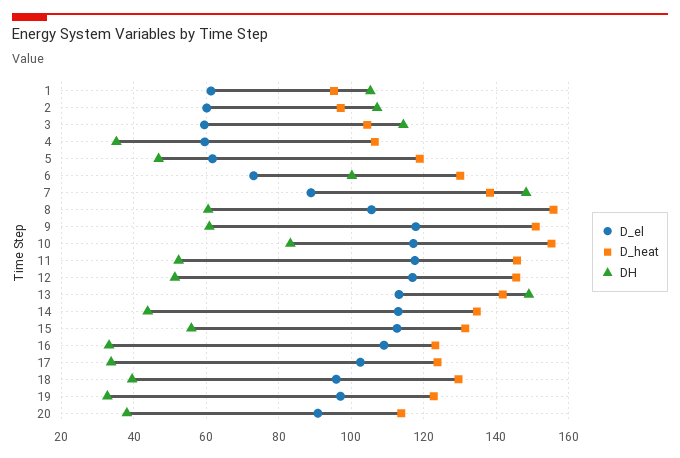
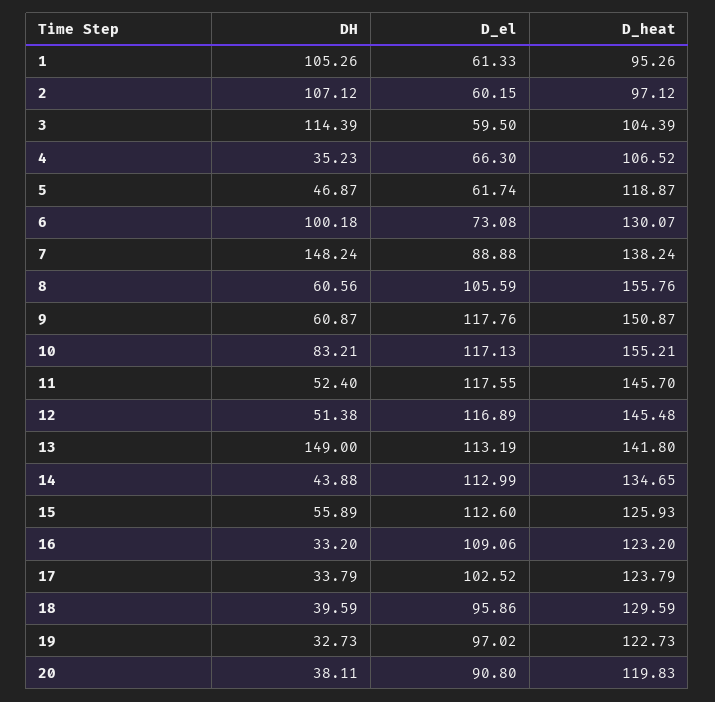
  {
    "D_el": {
      "1": 61.33,
      "2": 60.15,
      "3": 59.5,
-     "4": 60,
+     "4": 66.3,
      "5": 61.74,
      "6": 73.08,
      "7": 88.88,
      "8": 105.59,
      "9": 117.76,
      "10": 117.13,
      "11": 117.55,
      "12": 116.89,
      "13": 113.19,
      "14": 112.99,
      "15": 112.6,
      "16": 109.06,
      "17": 102.52,
      "18": 95.86,
      "19": 97.02,
      "20": 90.8
    },
    "D_heat": {
      "1": 95.26,
      "2": 97.12,
      "3": 104.39,
      "4": 106.52,
      "5": 118.87,
      "6": 130.07,
      "7": 138.24,
      "8": 155.76,
      "9": 150.87,
      "10": 155.21,
      "11": 145.7,
      "12": 145.48,
      "13": 141.8,
      "14": 134.65,
-     "15": 132,
+     "15": 125.93,
      "16": 123.2,
      "17": 123.79,
      "18": 129.59,
      "19": 122.73,
-     "20": 114
+     "20": 119.83
    },
    "DH": {
      "1": 105.26,
      "2": 107.12,
      "3": 114.39,
      "4": 35.23,
      "5": 46.87,
      "6": 100.18,
      "7": 148.24,
      "8": 60.56,
      "9": 60.87,
      "10": 83.21,
      "11": 52.4,
      "12": 51.38,
      "13": 149,
      "14": 43.88,
      "15": 55.89,
      "16": 33.2,
      "17": 33.79,
      "18": 39.59,
      "19": 32.73,
      "20": 38.11
    }
  }

